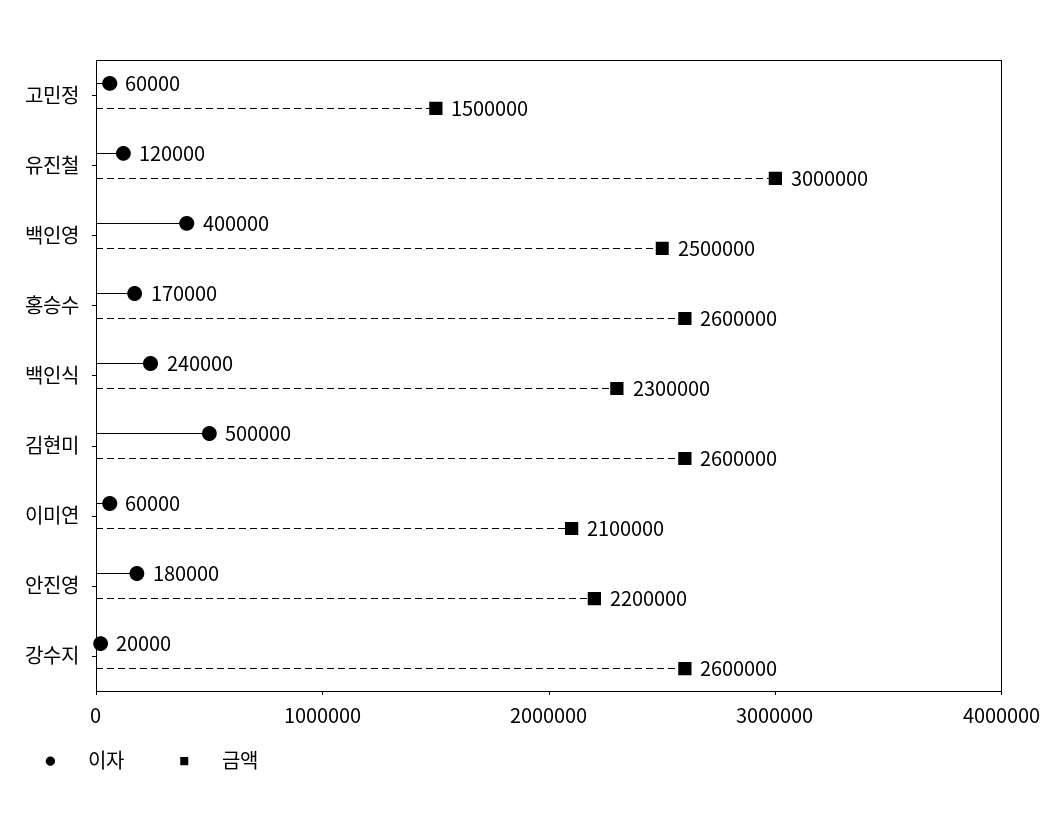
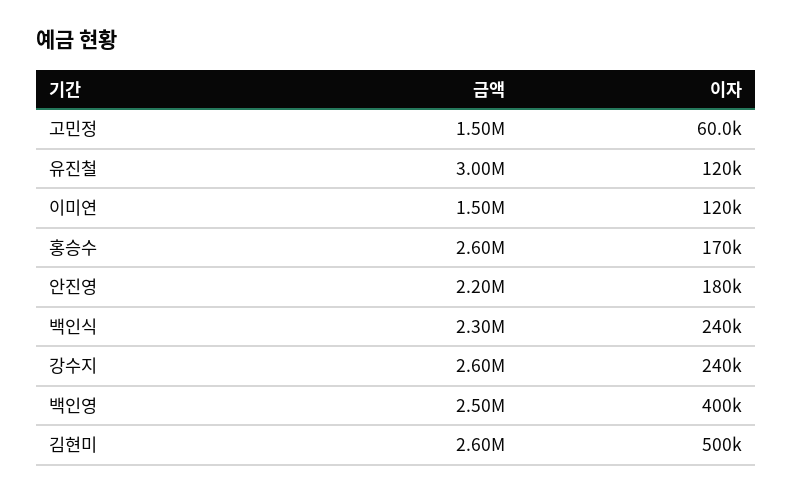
  {
    "이자": {
      "고민정": 60000,
      "유진철": 120000,
      "백인영": 400000,
      "홍승수": 170000,
      "백인식": 240000,
      "김현미": 500000,
-     "이미연": 60000,
+     "이미연": 120000,
      "안진영": 180000,
-     "강수지": 20000
+     "강수지": 240000
    },
    "금액": {
      "고민정": 1500000,
      "유진철": 3000000,
      "백인영": 2500000,
      "홍승수": 2600000,
      "백인식": 2300000,
      "김현미": 2600000,
-     "이미연": 2100000,
+     "이미연": 1500000,
      "안진영": 2200000,
      "강수지": 2600000
    }
  }

